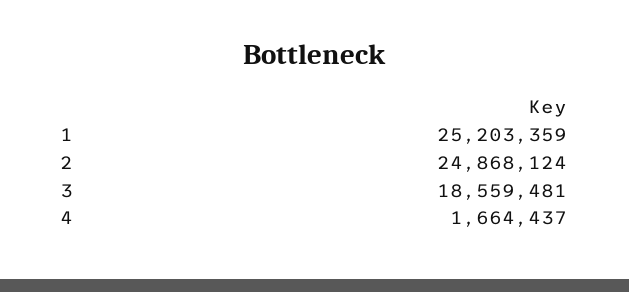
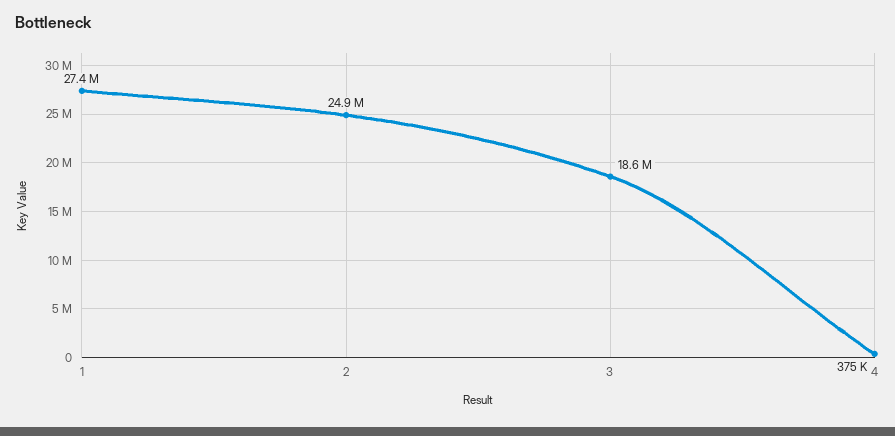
  {
-   "1": 25203359,
+   "1": 27400000,
    "2": 24868124,
    "3": 18559481,
-   "4": 1664437
+   "4": 375000
  }

